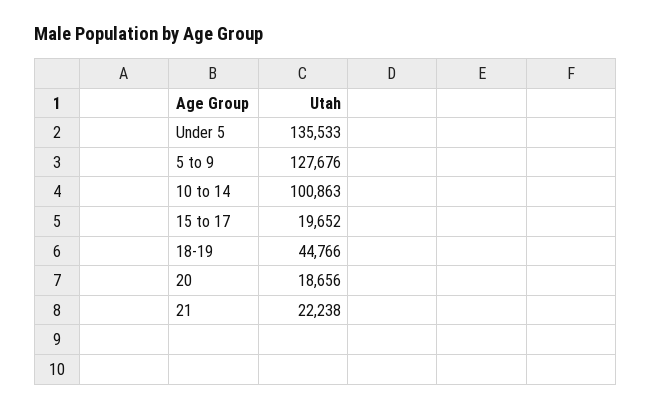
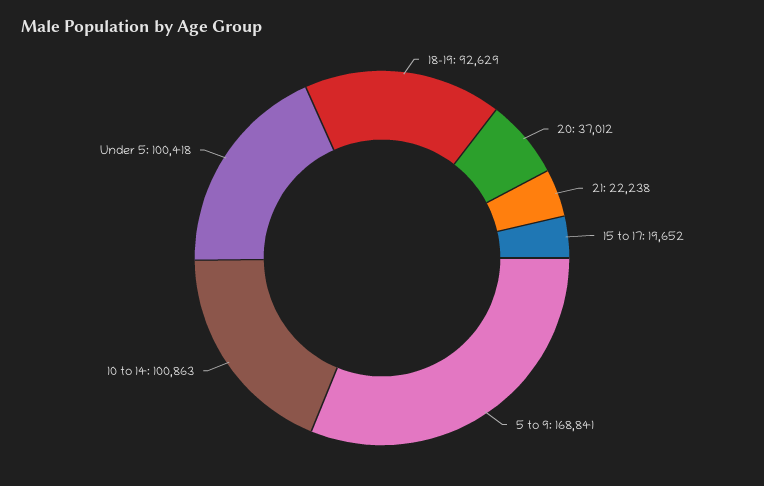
  {
-   "Under 5": 135533,
+   "Under 5": 100418,
-   "5 to 9": 127676,
+   "5 to 9": 168841,
    "10 to 14": 100863,
    "15 to 17": 19652,
-   "18-19": 44766,
+   "18-19": 92629,
-   "20": 18656,
+   "20": 37012,
    "21": 22238
  }

